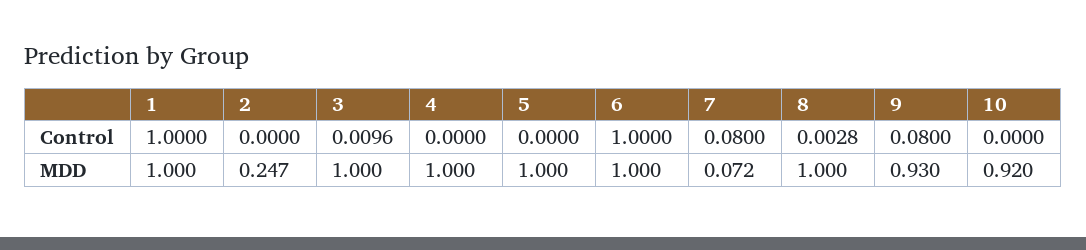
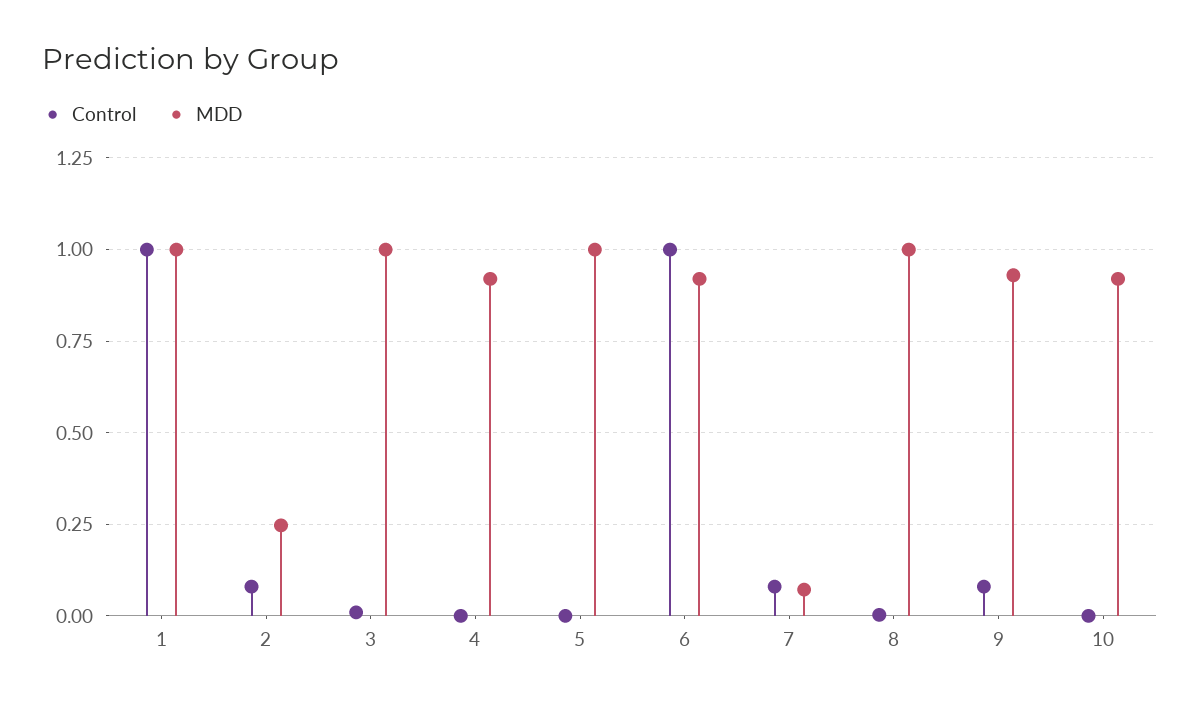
  {
    "Control": {
      "1": 1,
-     "2": 0,
+     "2": 0.075,
      "3": 0.0096,
      "4": 0,
      "5": 0,
      "6": 1,
      "7": 0.08,
      "8": 0.0028,
      "9": 0.08,
      "10": 0
    },
    "MDD": {
      "1": 1,
      "2": 0.247,
      "3": 1,
-     "4": 1,
+     "4": 0.925,
      "5": 1,
-     "6": 1,
+     "6": 0.925,
      "7": 0.072,
      "8": 1,
      "9": 0.93,
      "10": 0.92
    }
  }

